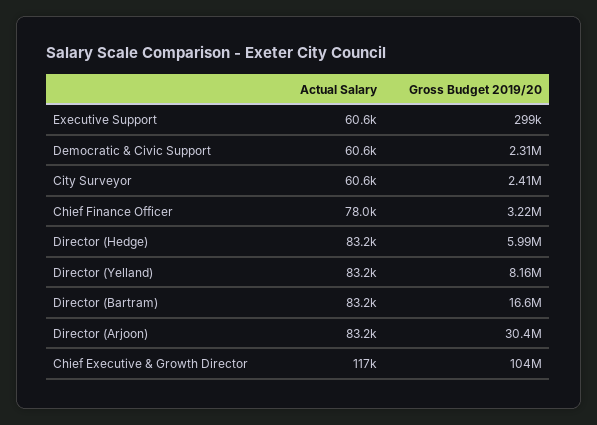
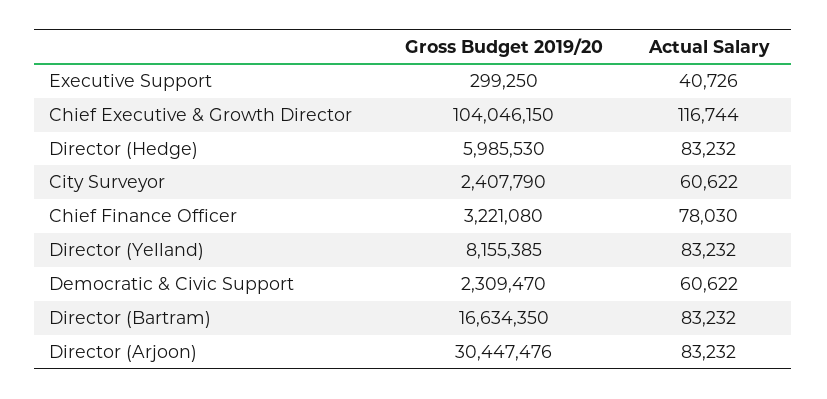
  {
    "Actual Salary": {
-     "Executive Support": 60600,
+     "Executive Support": 40726,
      "Democratic & Civic Support": 60622,
      "City Surveyor": 60622,
      "Chief Finance Officer": 78030,
      "Director (Hedge)": 83232,
      "Director (Yelland)": 83232,
      "Director (Bartram)": 83232,
      "Director (Arjoon)": 83232,
      "Chief Executive & Growth Director": 116744
    },
    "Gross Budget 2019/20": {
      "Executive Support": 299250,
      "Democratic & Civic Support": 2309470,
      "City Surveyor": 2407790,
      "Chief Finance Officer": 3221080,
      "Director (Hedge)": 5985530,
      "Director (Yelland)": 8155385,
      "Director (Bartram)": 16634350,
      "Director (Arjoon)": 30447476,
      "Chief Executive & Growth Director": 104046150
    }
  }

